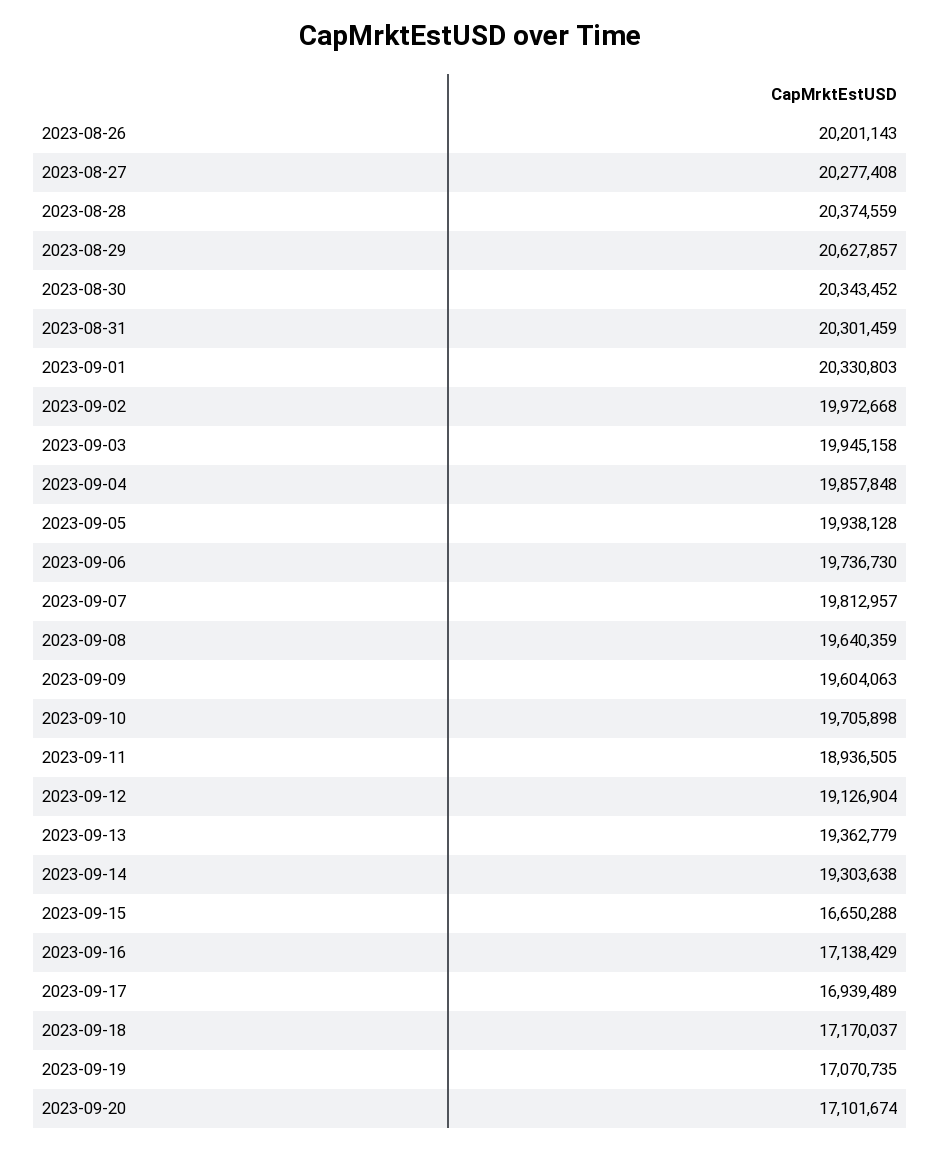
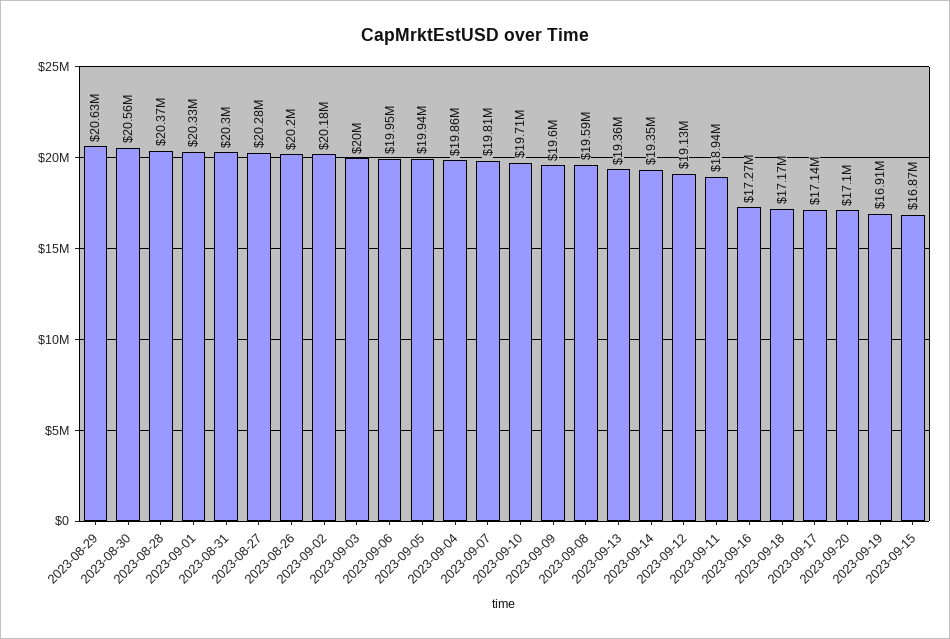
  {
    "2023-08-26": 20201143,
    "2023-08-27": 20277408,
    "2023-08-28": 20374559,
    "2023-08-29": 20627857,
-   "2023-08-30": 20343452,
+   "2023-08-30": 20560000,
    "2023-08-31": 20301459,
    "2023-09-01": 20330803,
-   "2023-09-02": 19972668,
+   "2023-09-02": 20180000,
-   "2023-09-03": 19945158,
+   "2023-09-03": 20000000,
    "2023-09-04": 19857848,
    "2023-09-05": 19938128,
-   "2023-09-06": 19736730,
+   "2023-09-06": 19950000,
    "2023-09-07": 19812957,
-   "2023-09-08": 19640359,
+   "2023-09-08": 19590000,
    "2023-09-09": 19604063,
    "2023-09-10": 19705898,
    "2023-09-11": 18936505,
    "2023-09-12": 19126904,
    "2023-09-13": 19362779,
-   "2023-09-14": 19303638,
+   "2023-09-14": 19350000,
-   "2023-09-15": 16650288,
+   "2023-09-15": 16870000,
-   "2023-09-16": 17138429,
+   "2023-09-16": 17270000,
-   "2023-09-17": 16939489,
+   "2023-09-17": 17140000,
    "2023-09-18": 17170037,
-   "2023-09-19": 17070735,
+   "2023-09-19": 16910000,
    "2023-09-20": 17101674
  }

